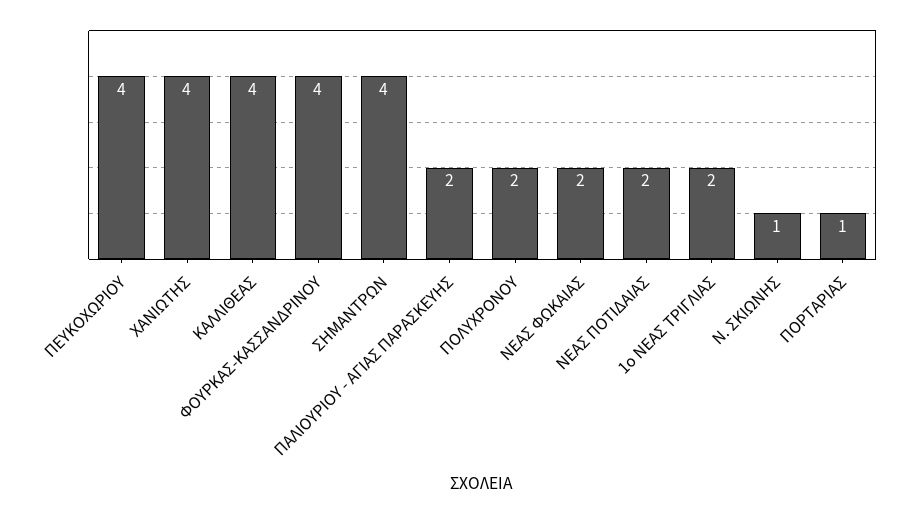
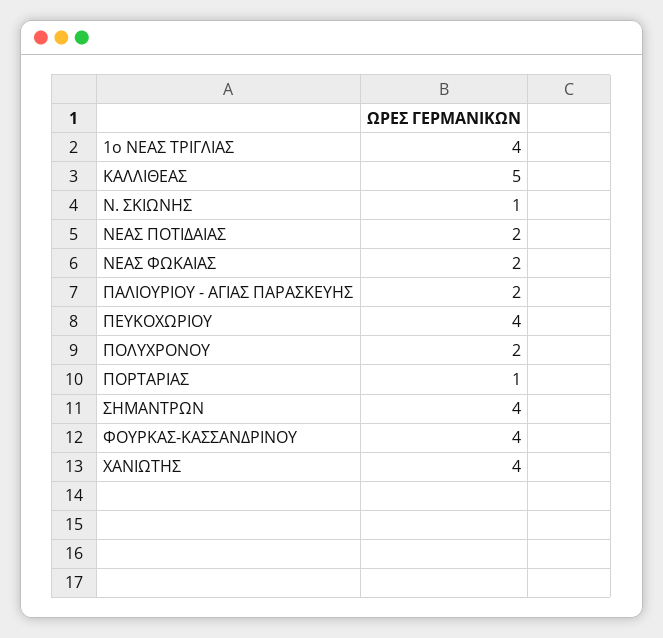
  {
    "ΠΕΥΚΟΧΩΡΙΟΥ": 4,
    "ΧΑΝΙΩΤΗΣ": 4,
-   "ΚΑΛΛΙΘΕΑΣ": 4,
+   "ΚΑΛΛΙΘΕΑΣ": 5,
    "ΦΟΥΡΚΑΣ-ΚΑΣΣΑΝΔΡΙΝΟΥ": 4,
    "ΣΗΜΑΝΤΡΩΝ": 4,
    "ΠΑΛΙΟΥΡΙΟΥ - ΑΓΙΑΣ ΠΑΡΑΣΚΕΥΗΣ": 2,
    "ΠΟΛΥΧΡΟΝΟΥ": 2,
    "ΝΕΑΣ ΦΩΚΑΙΑΣ": 2,
    "ΝΕΑΣ ΠΟΤΙΔΑΙΑΣ": 2,
-   "1ο ΝΕΑΣ ΤΡΙΓΛΙΑΣ": 2,
+   "1ο ΝΕΑΣ ΤΡΙΓΛΙΑΣ": 4,
    "Ν. ΣΚΙΩΝΗΣ": 1,
    "ΠΟΡΤΑΡΙΑΣ": 1
  }

